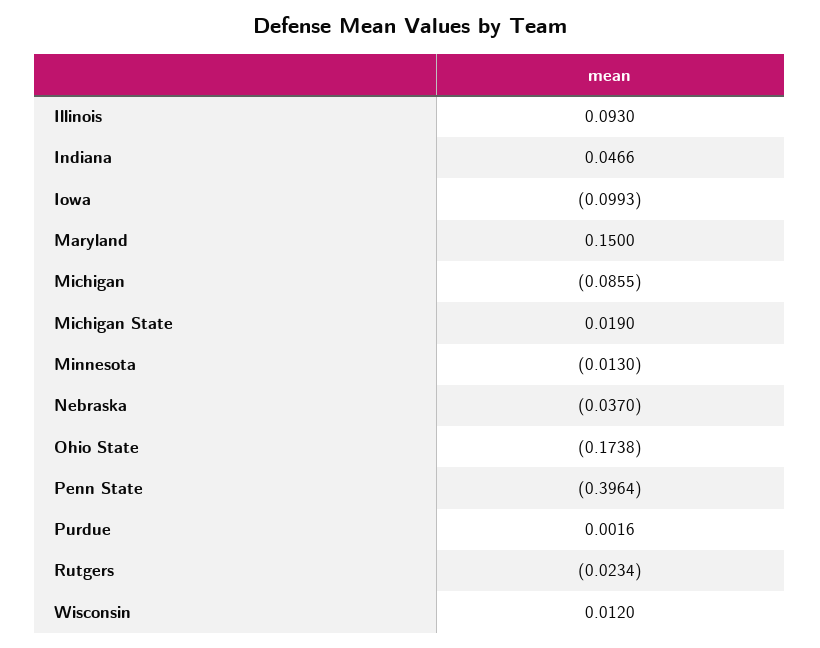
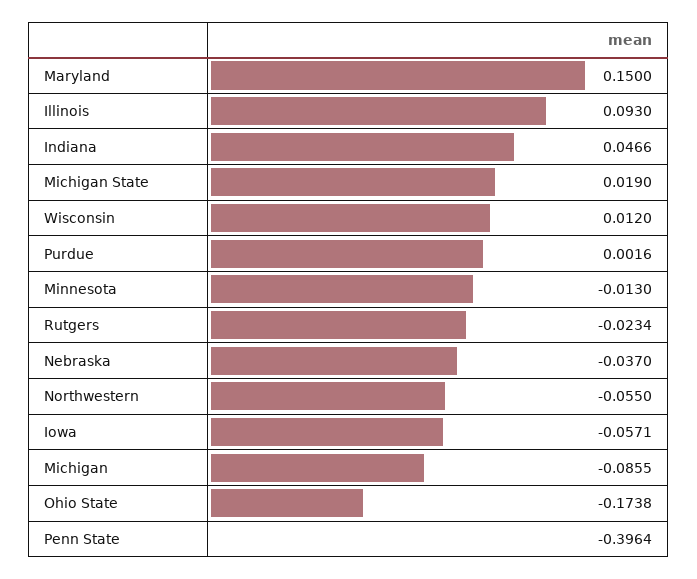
  {
    "Illinois": 0.093,
    "Indiana": 0.0466,
-   "Iowa": -0.0993,
+   "Iowa": -0.0571,
    "Maryland": 0.15,
    "Michigan": -0.0855,
    "Michigan State": 0.019,
    "Minnesota": -0.013,
    "Nebraska": -0.037,
    "Ohio State": -0.1738,
    "Penn State": -0.3964,
    "Purdue": 0.0016,
    "Rutgers": -0.0234,
-   "Wisconsin": 0.012
+   "Wisconsin": 0.012,
+   "Northwestern": -0.055
  }

